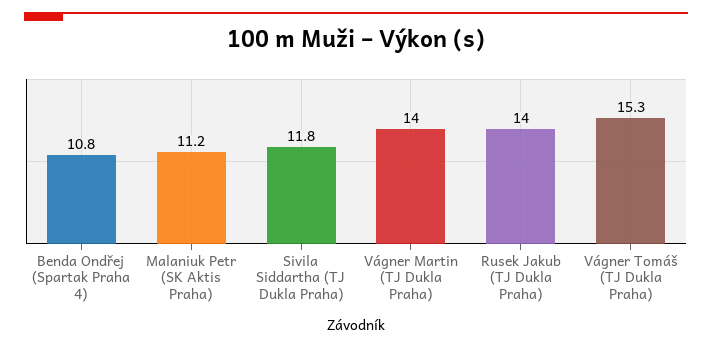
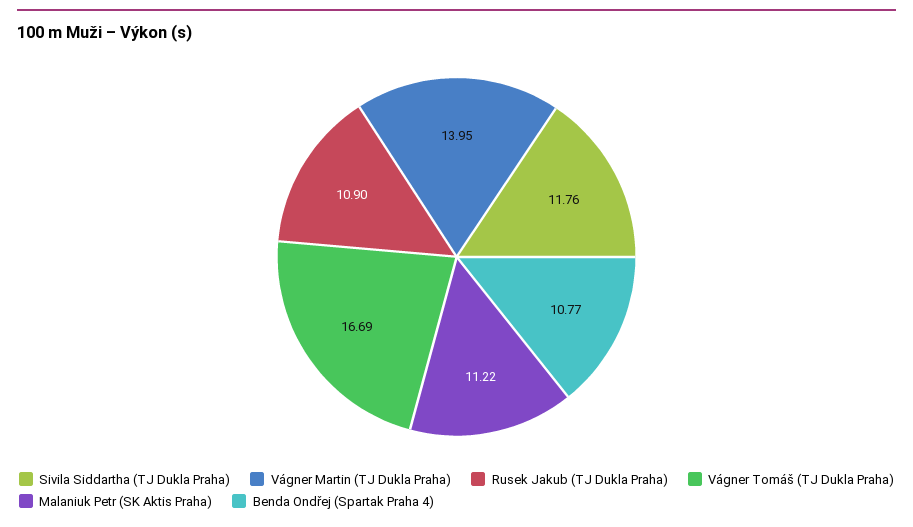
  {
    "Benda Ondřej (Spartak Praha 4)": 10.77,
    "Malaniuk Petr (SK Aktis Praha)": 11.22,
    "Sivila Siddartha (TJ Dukla Praha)": 11.76,
    "Vágner Martin (TJ Dukla Praha)": 13.95,
-   "Rusek Jakub (TJ Dukla Praha)": 14,
+   "Rusek Jakub (TJ Dukla Praha)": 10.9,
-   "Vágner Tomáš (TJ Dukla Praha)": 15.3
+   "Vágner Tomáš (TJ Dukla Praha)": 16.69
  }

